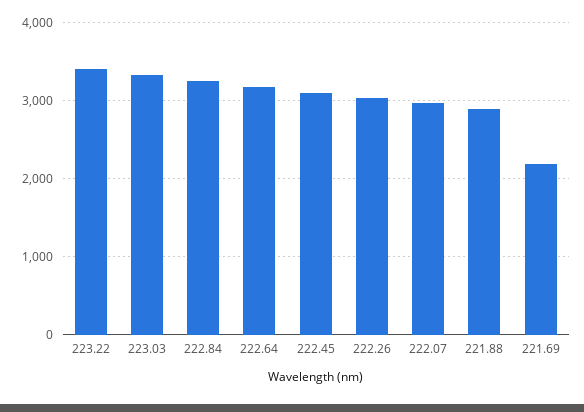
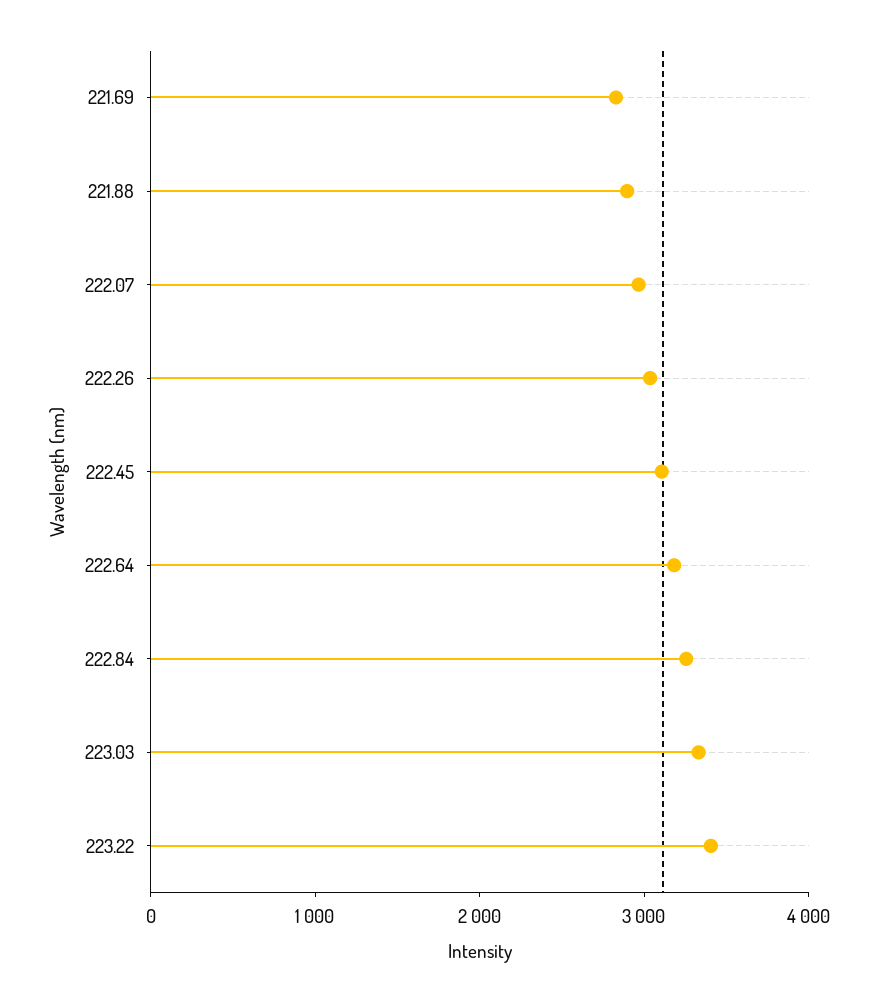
  {
    "223.22": 3400,
    "223.03": 3300,
    "222.84": 3300,
    "222.64": 3200,
    "222.45": 3100,
    "222.26": 3000,
    "222.07": 3000,
    "221.88": 2900,
-   "221.69": 2200
+   "221.69": 2800
  }

